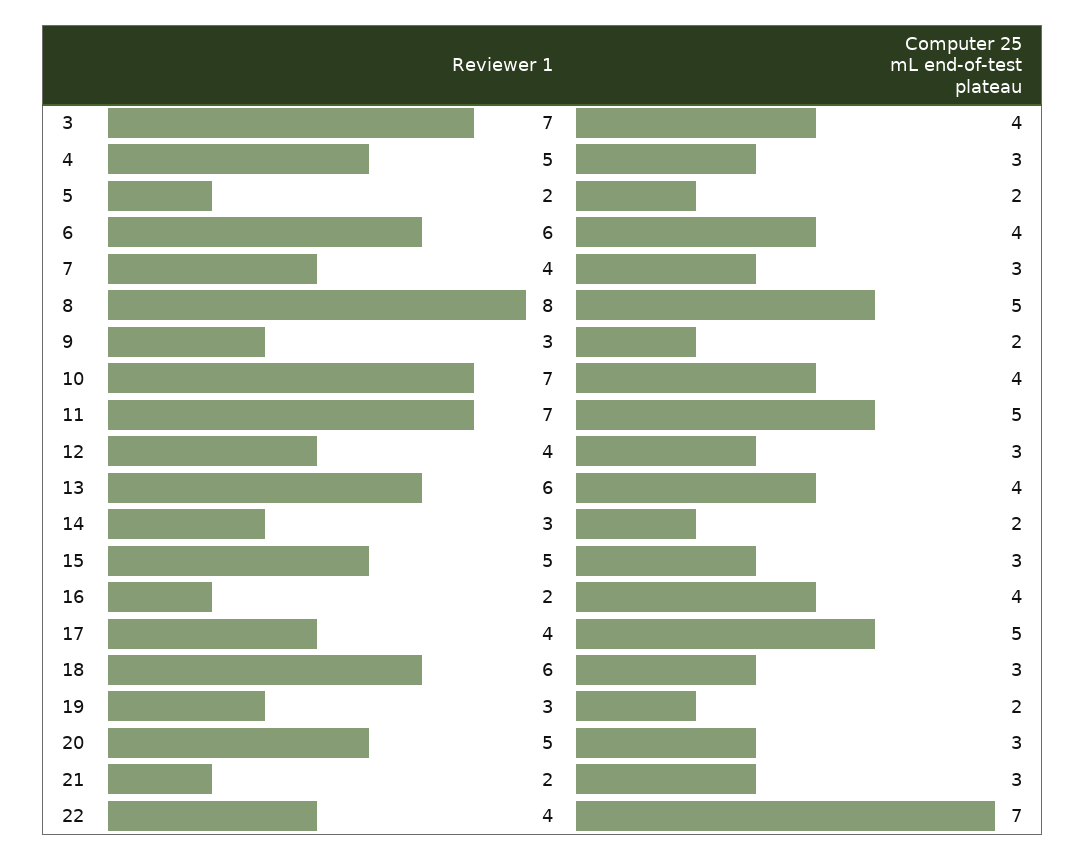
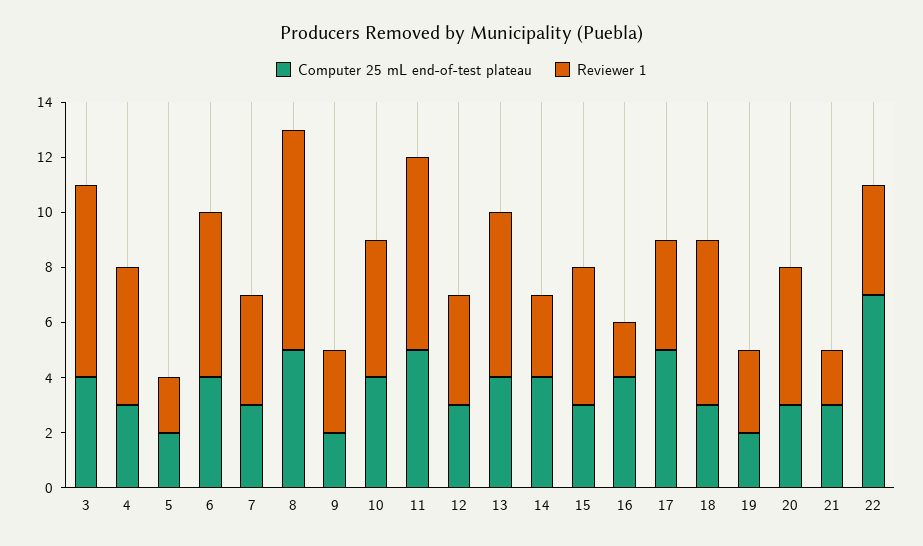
  {
    "Reviewer 1": {
      "3": 7,
      "4": 5,
      "5": 2,
      "6": 6,
      "7": 4,
      "8": 8,
      "9": 3,
-     "10": 7,
+     "10": 5,
      "11": 7,
      "12": 4,
      "13": 6,
      "14": 3,
      "15": 5,
      "16": 2,
      "17": 4,
      "18": 6,
      "19": 3,
      "20": 5,
      "21": 2,
      "22": 4
    },
    "Computer 25 mL end-of-test plateau": {
      "3": 4,
      "4": 3,
      "5": 2,
      "6": 4,
      "7": 3,
      "8": 5,
      "9": 2,
      "10": 4,
      "11": 5,
      "12": 3,
      "13": 4,
-     "14": 2,
+     "14": 4,
      "15": 3,
      "16": 4,
      "17": 5,
      "18": 3,
      "19": 2,
      "20": 3,
      "21": 3,
      "22": 7
    }
  }

